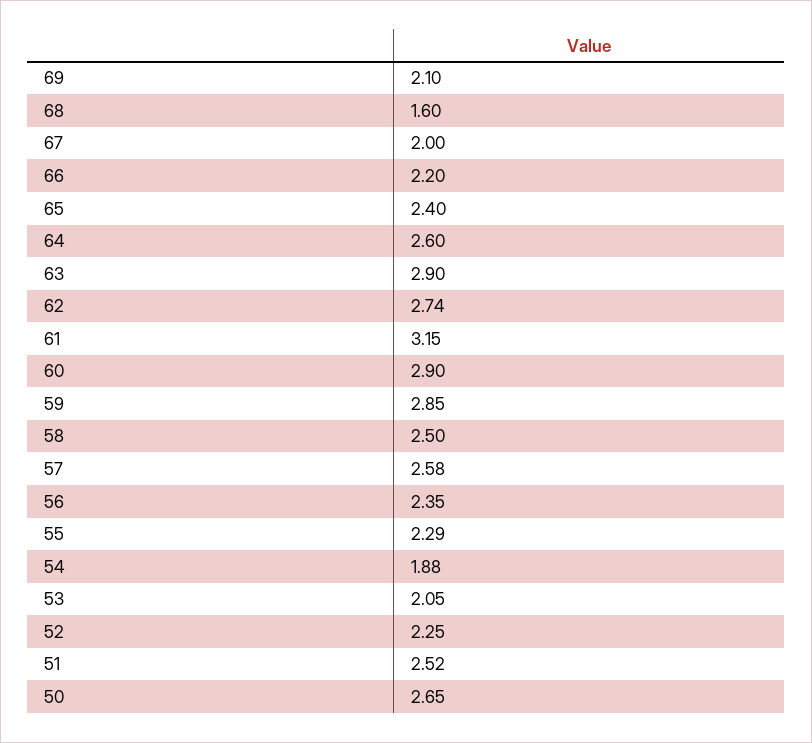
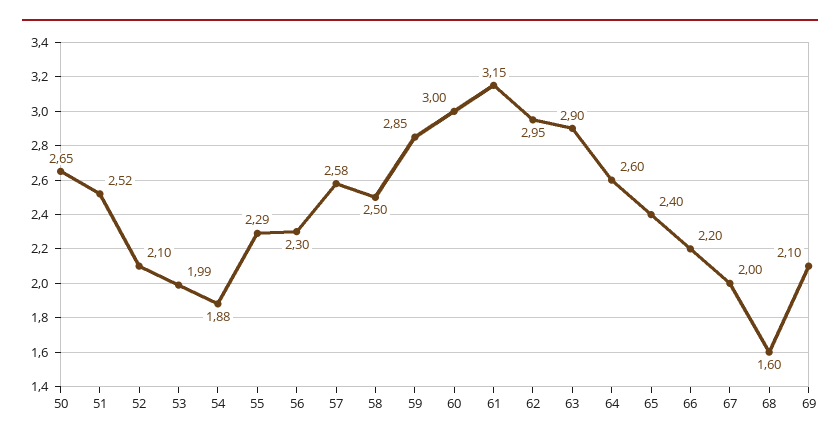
  {
    "69": 2.1,
    "68": 1.6,
    "67": 2,
    "66": 2.2,
    "65": 2.4,
    "64": 2.6,
    "63": 2.9,
-   "62": 2.74,
+   "62": 2.95,
    "61": 3.15,
-   "60": 2.9,
+   "60": 3,
    "59": 2.85,
    "58": 2.5,
    "57": 2.58,
-   "56": 2.35,
+   "56": 2.3,
    "55": 2.29,
    "54": 1.88,
-   "53": 2.05,
+   "53": 1.99,
-   "52": 2.25,
+   "52": 2.1,
    "51": 2.52,
    "50": 2.65
  }

